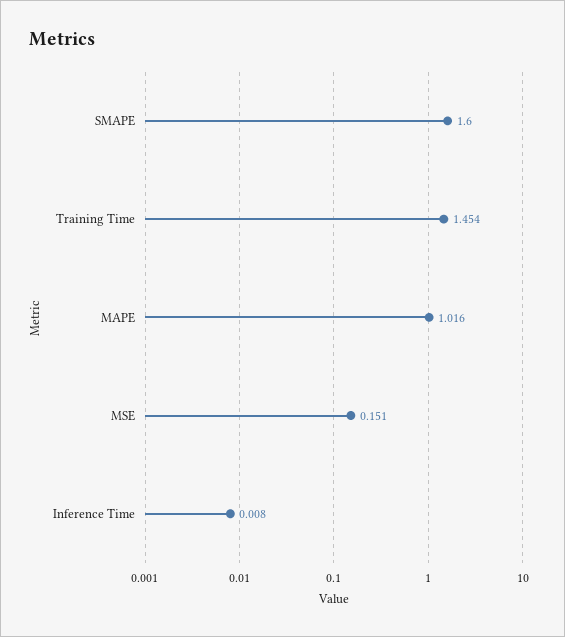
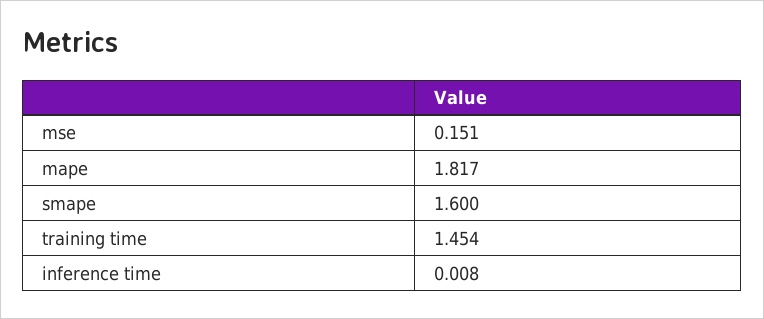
  {
    "SMAPE": 1.6,
    "Training Time": 1.454,
-   "MAPE": 1.016,
+   "MAPE": 1.817,
    "MSE": 0.151,
    "Inference Time": 0.008
  }

